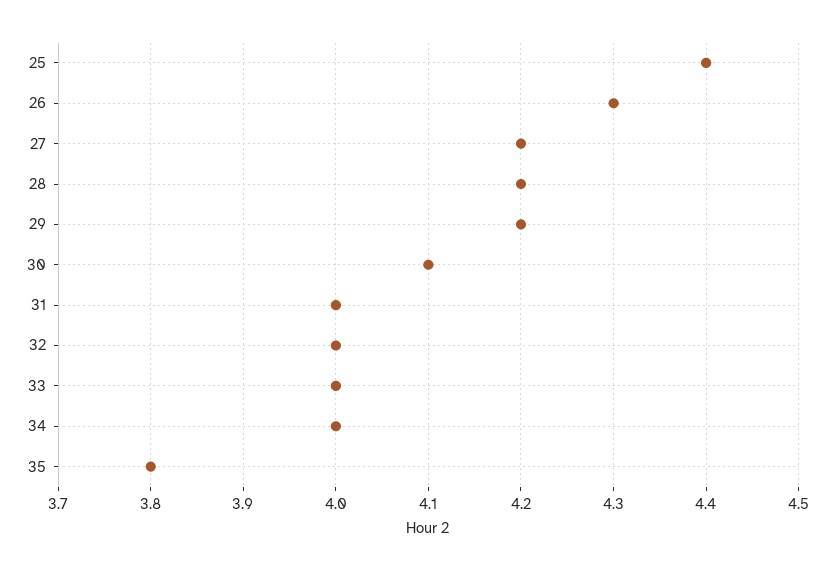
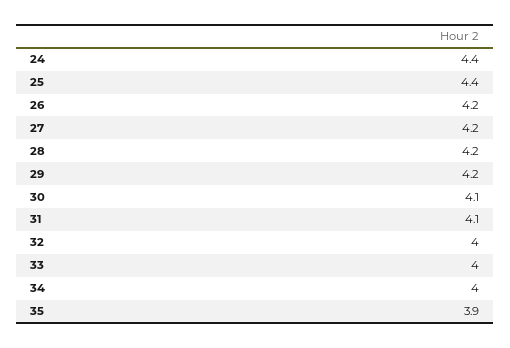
  {
    "25": 4.4,
-   "26": 4.3,
+   "26": 4.2,
    "27": 4.2,
    "28": 4.2,
    "29": 4.2,
    "30": 4.1,
-   "31": 4,
+   "31": 4.1,
    "32": 4,
    "33": 4,
    "34": 4,
-   "35": 3.8
+   "35": 3.9,
+   "24": 4.4
  }

